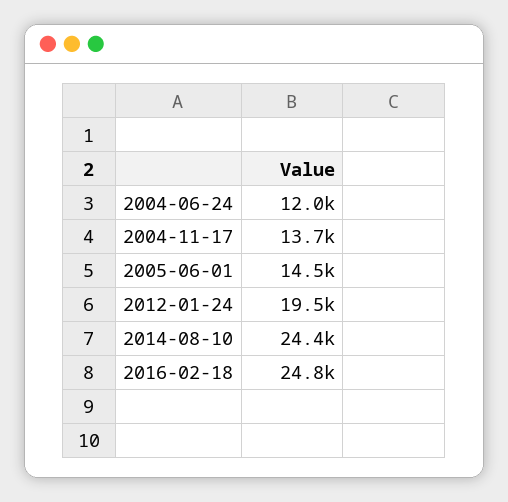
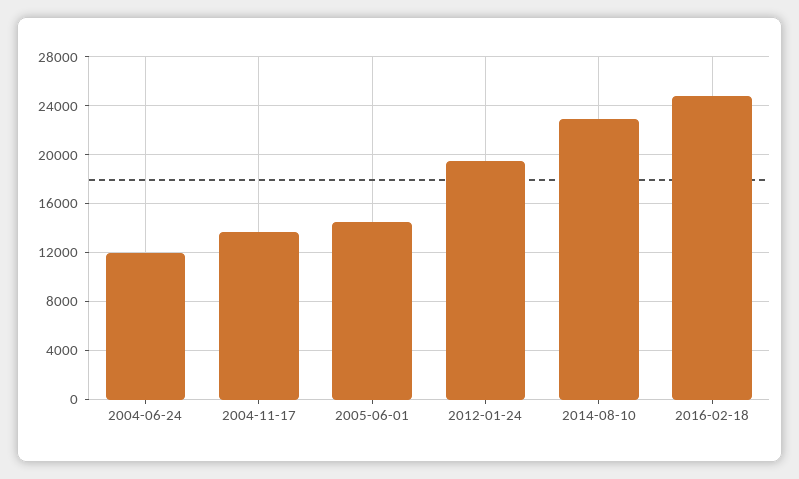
  {
    "2004-06-24": 12000,
    "2004-11-17": 13700,
    "2005-06-01": 14500,
    "2012-01-24": 19500,
-   "2014-08-10": 24400,
+   "2014-08-10": 23000,
    "2016-02-18": 24800
  }

